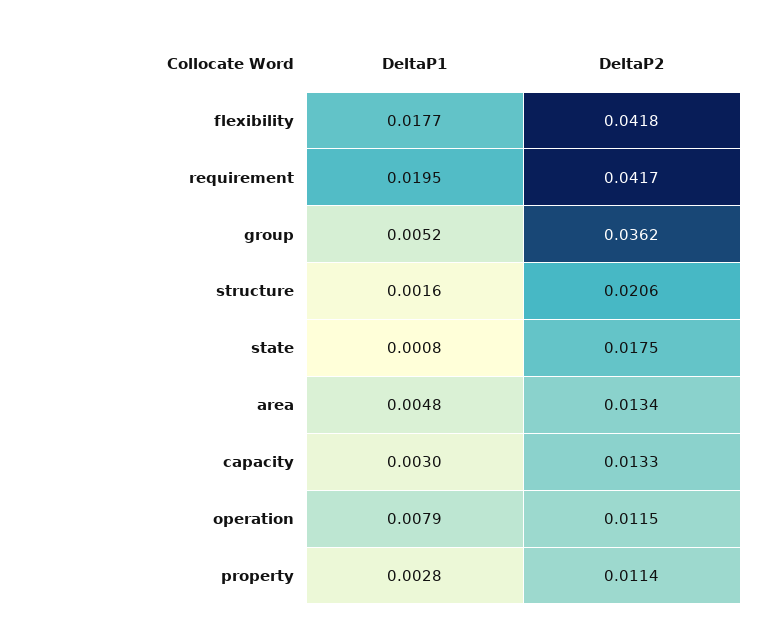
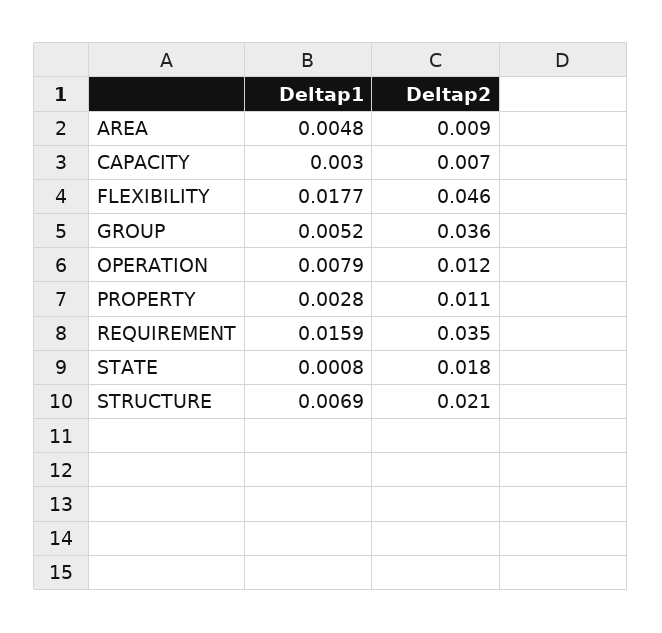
  {
    "DeltaP1": {
      "flexibility": 0.0177,
-     "requirement": 0.0195,
+     "requirement": 0.0159,
      "group": 0.0052,
-     "structure": 0.0016,
+     "structure": 0.0069,
      "state": 0.0008,
      "area": 0.0048,
      "capacity": 0.003,
      "operation": 0.0079,
      "property": 0.0028
    },
    "DeltaP2": {
-     "flexibility": 0.0418,
+     "flexibility": 0.046,
-     "requirement": 0.0417,
+     "requirement": 0.035,
      "group": 0.0362,
      "structure": 0.0206,
      "state": 0.0175,
-     "area": 0.0134,
+     "area": 0.009,
-     "capacity": 0.0133,
+     "capacity": 0.007,
      "operation": 0.0115,
      "property": 0.0114
    }
  }

